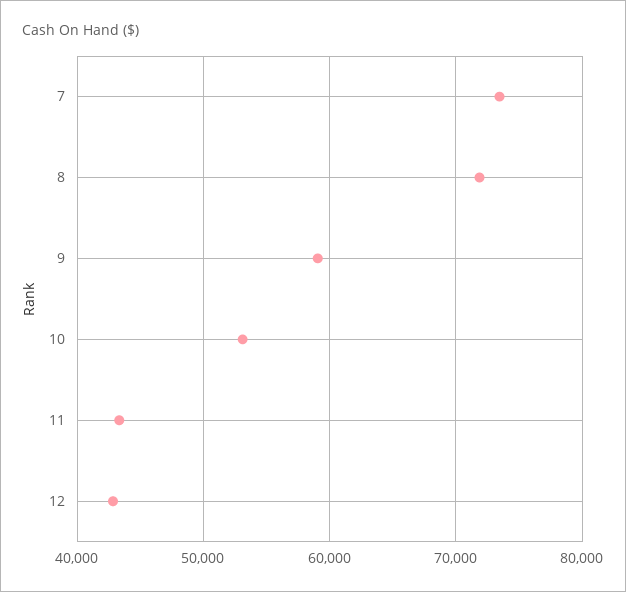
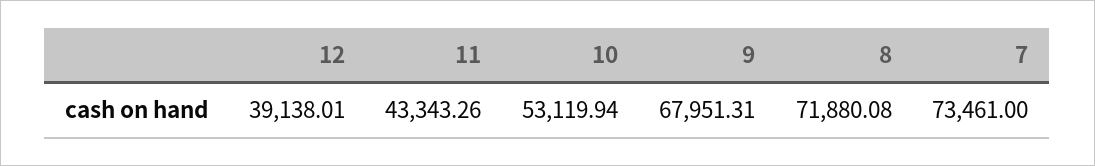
  {
    "7": 73461,
    "8": 71880.08,
-   "9": 59000,
+   "9": 67951.31,
    "10": 53119.94,
    "11": 43343.26,
-   "12": 43000
+   "12": 39138.01
  }

